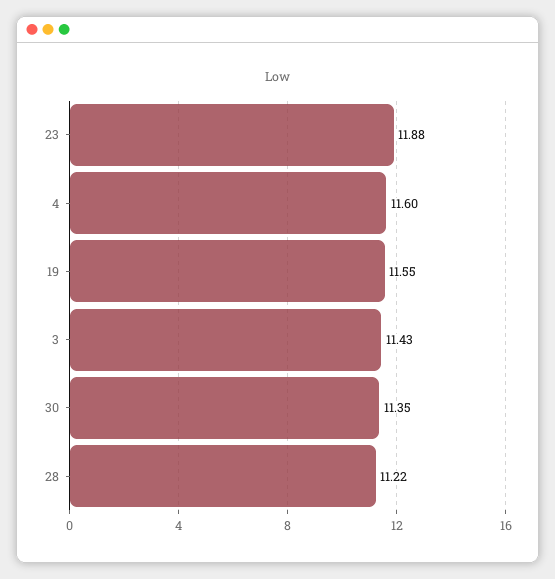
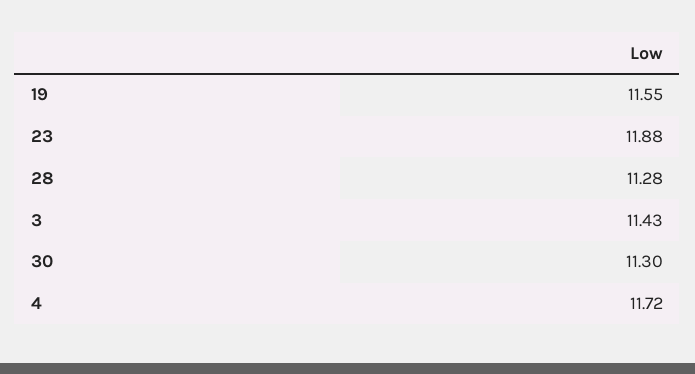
  {
    "23": 11.88,
-   "4": 11.6,
+   "4": 11.72,
    "19": 11.55,
    "3": 11.43,
-   "30": 11.35,
+   "30": 11.3,
-   "28": 11.22
+   "28": 11.28
  }

